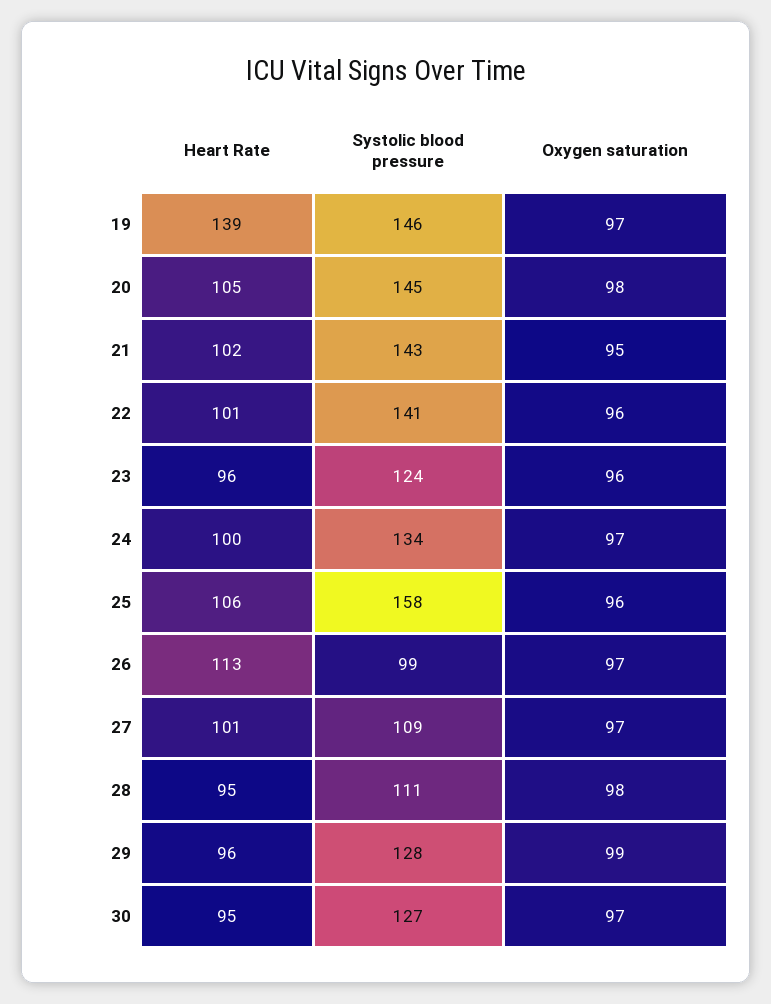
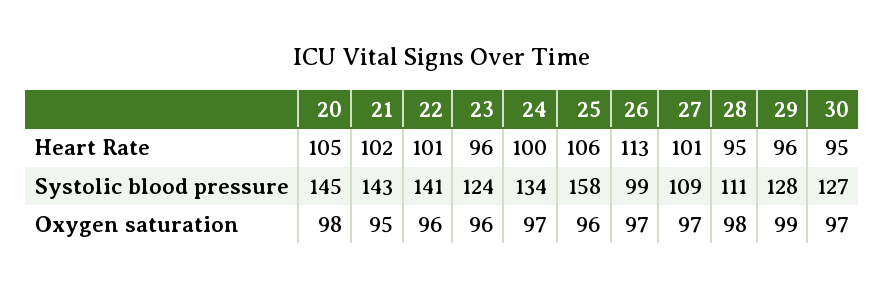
  {
    "Heart Rate": {
-     "19": 139,
      "20": 105,
      "21": 102,
      "22": 101,
      "23": 96,
      "24": 100,
      "25": 106,
      "26": 113,
      "27": 101,
      "28": 95,
      "29": 96,
      "30": 95
    },
    "Systolic blood pressure": {
-     "19": 146,
      "20": 145,
      "21": 143,
      "22": 141,
      "23": 124,
      "24": 134,
      "25": 158,
      "26": 99,
      "27": 109,
      "28": 111,
      "29": 128,
      "30": 127
    },
    "Oxygen saturation": {
-     "19": 97,
      "20": 98,
      "21": 95,
      "22": 96,
      "23": 96,
      "24": 97,
      "25": 96,
      "26": 97,
      "27": 97,
      "28": 98,
      "29": 99,
      "30": 97
    }
  }

